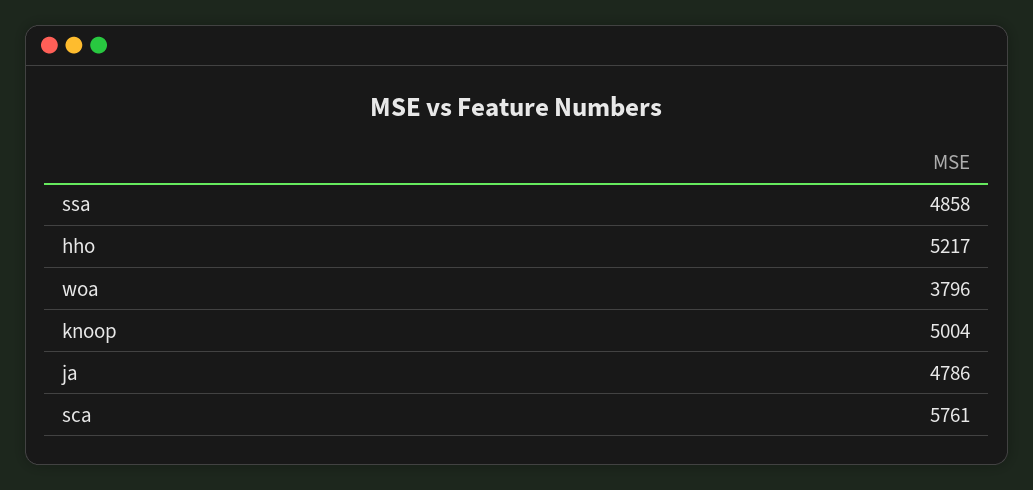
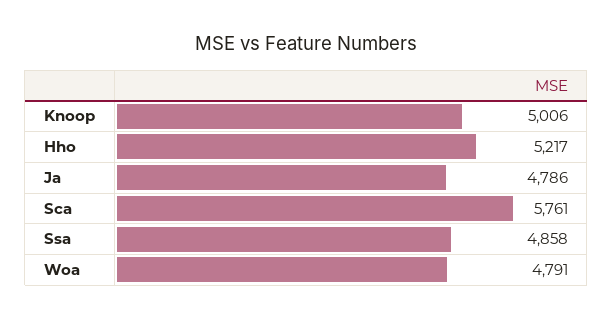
  {
    "ssa": 4858,
    "hho": 5217,
-   "woa": 3796,
+   "woa": 4791,
-   "knoop": 5004,
+   "knoop": 5006,
    "ja": 4786,
    "sca": 5761
  }

